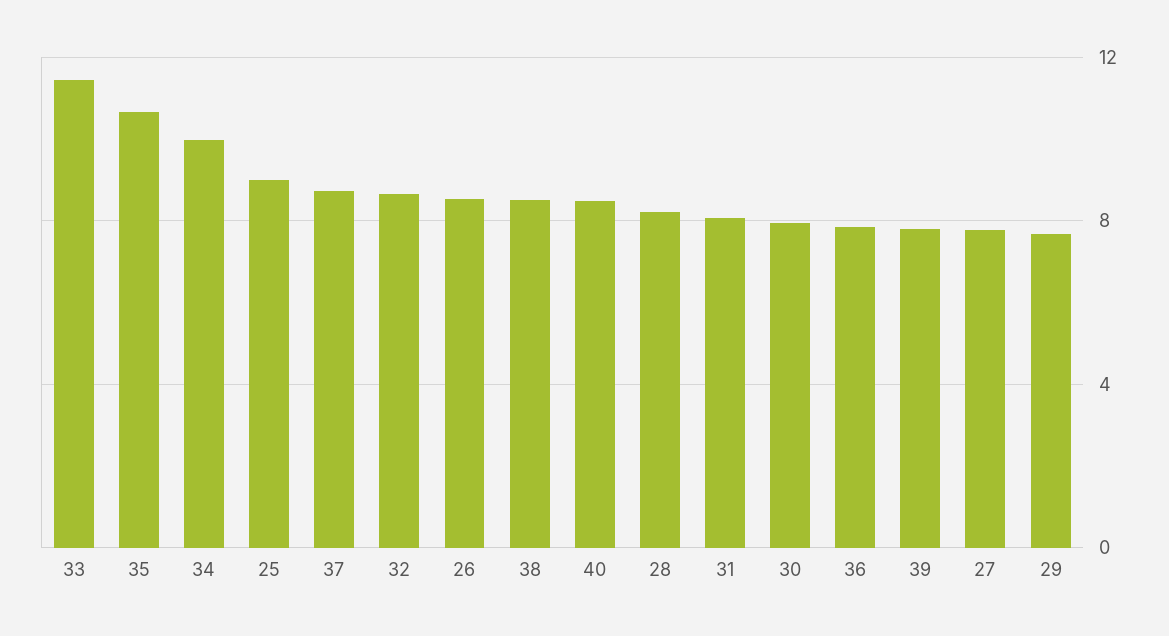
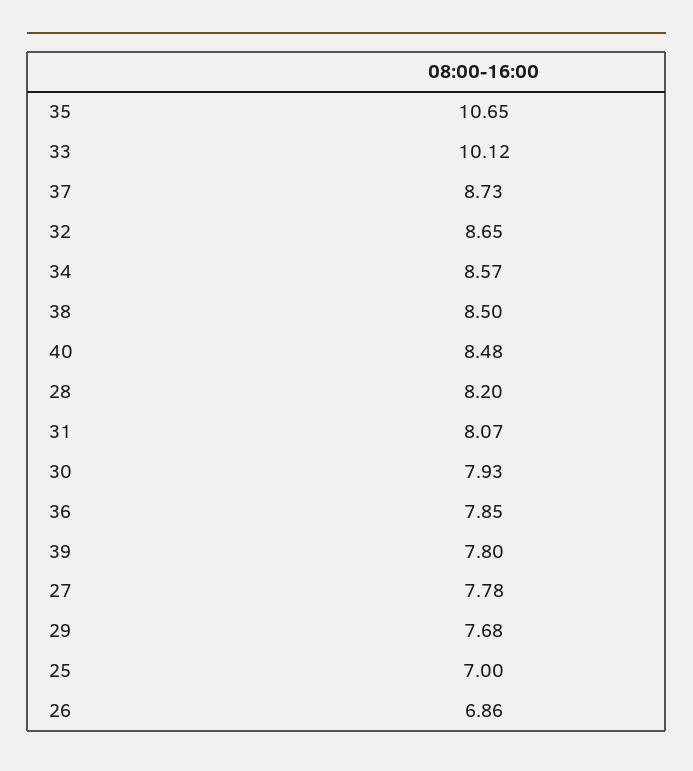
  {
-   "33": 11.5,
+   "33": 10.12,
    "35": 10.65,
-   "34": 10,
+   "34": 8.57,
-   "25": 9,
+   "25": 7,
    "37": 8.73,
    "32": 8.65,
-   "26": 8.5,
+   "26": 6.86,
    "38": 8.5,
    "40": 8.48,
    "28": 8.2,
    "31": 8.07,
    "30": 7.93,
    "36": 7.85,
    "39": 7.8,
    "27": 7.78,
    "29": 7.68
  }

